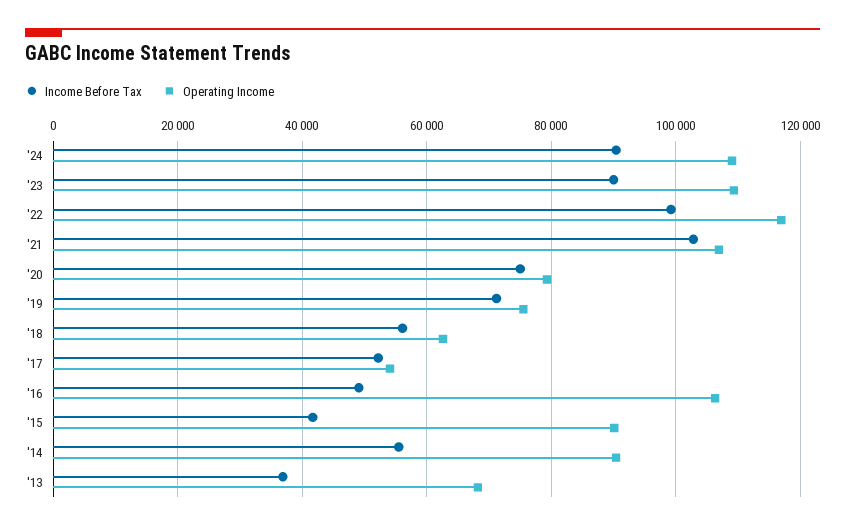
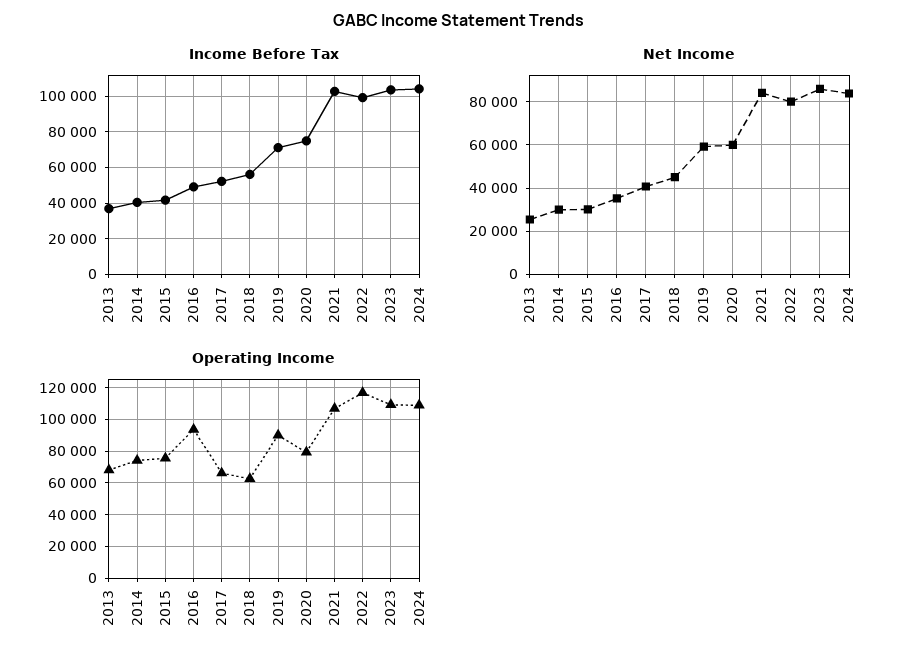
  {
    "Income Before Tax": {
-     "'24": 90000,
+     "'24": 105000,
-     "'23": 90000,
+     "'23": 105000,
      "'22": 100000,
      "'21": 102000,
      "'20": 76000,
      "'19": 72000,
      "'18": 56000,
      "'17": 52000,
      "'16": 50000,
      "'15": 42000,
-     "'14": 56000,
+     "'14": 40000,
      "'13": 36000
    },
    "Operating Income": {
      "'24": 110000,
      "'23": 110000,
      "'22": 116000,
      "'21": 106000,
      "'20": 80000,
-     "'19": 76000,
+     "'19": 90000,
      "'18": 62000,
-     "'17": 54000,
+     "'17": 65000,
-     "'16": 106000,
+     "'16": 95000,
-     "'15": 90000,
+     "'15": 75000,
-     "'14": 90000,
+     "'14": 75000,
      "'13": 68000
-   }
+   },
+   "Net Income": {
+     "'13": 25000,
+     "'14": 30000,
+     "'15": 30000,
+     "'16": 35000,
+     "'17": 40000,
+     "'18": 45000,
+     "'19": 60000,
+     "'20": 60000,
+     "'21": 85000,
+     "'22": 80000,
+     "'23": 85000,
+     "'24": 85000
+   }
  }

